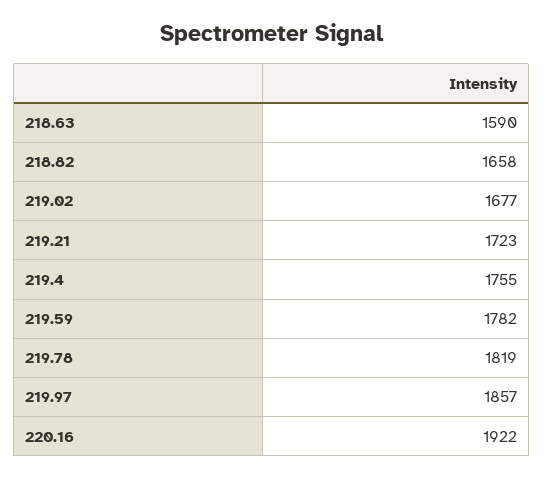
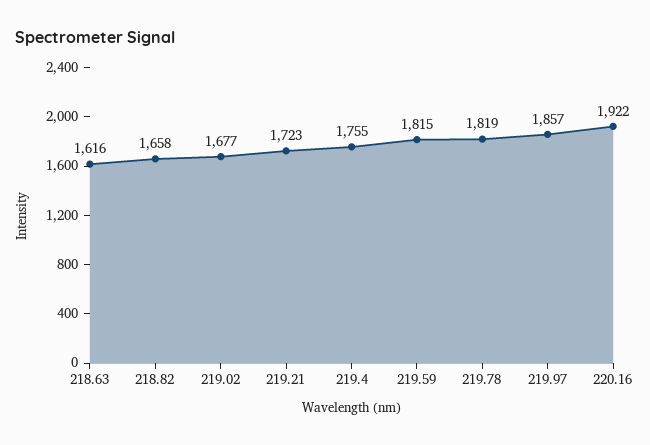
  {
-   "218.63": 1590,
+   "218.63": 1616,
    "218.82": 1658,
    "219.02": 1677,
    "219.21": 1723,
    "219.4": 1755,
-   "219.59": 1782,
+   "219.59": 1815,
    "219.78": 1819,
    "219.97": 1857,
    "220.16": 1922
  }

